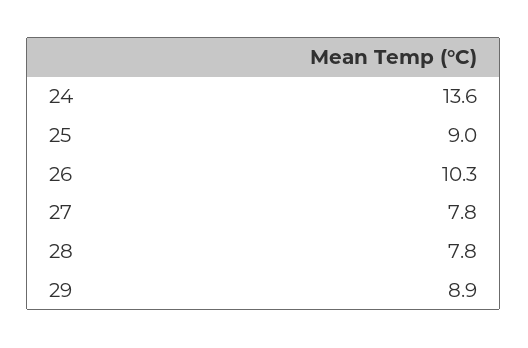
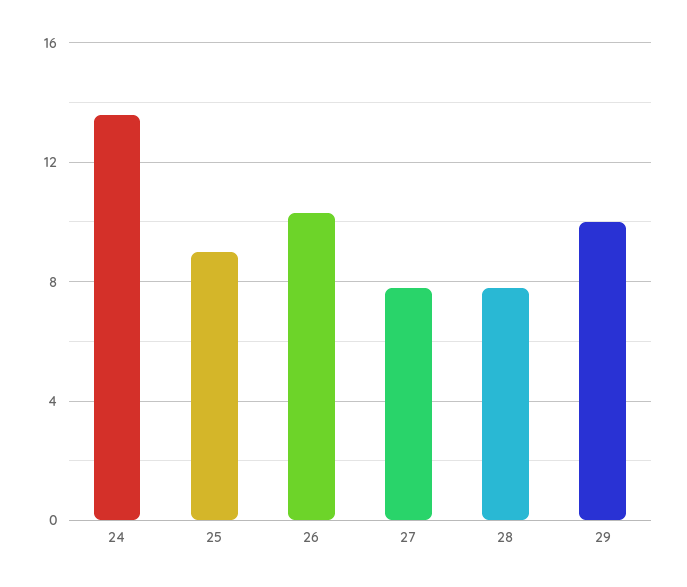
  {
    "24": 13.6,
    "25": 9,
    "26": 10.3,
    "27": 7.8,
    "28": 7.8,
-   "29": 8.9
+   "29": 10
  }

